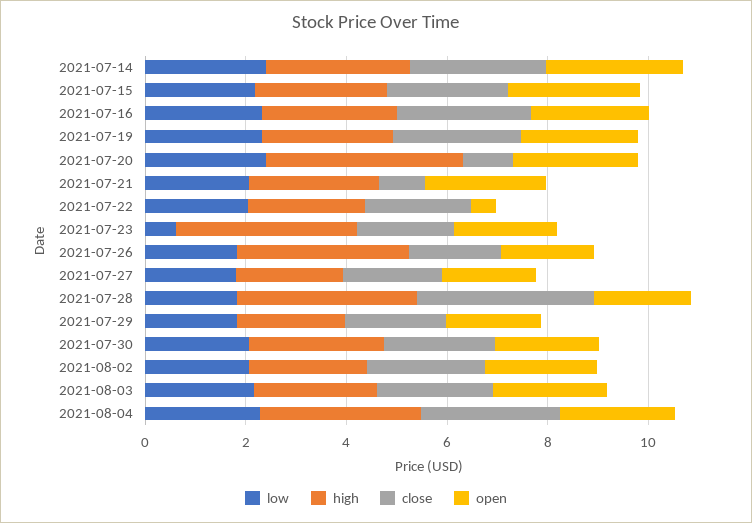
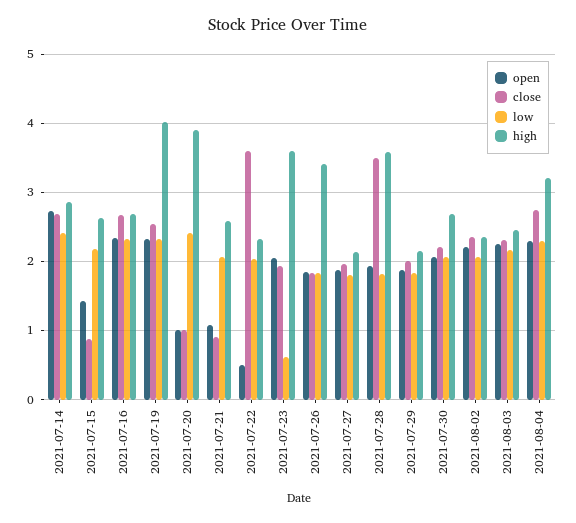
  {
    "low": {
      "2021-07-14": 2.4,
      "2021-07-15": 2.2,
      "2021-07-16": 2.3,
      "2021-07-19": 2.3,
      "2021-07-20": 2.4,
      "2021-07-21": 2.1,
      "2021-07-22": 2,
      "2021-07-23": 0.6,
      "2021-07-26": 1.8,
      "2021-07-27": 1.8,
      "2021-07-28": 1.8,
      "2021-07-29": 1.8,
      "2021-07-30": 2.1,
      "2021-08-02": 2.1,
      "2021-08-03": 2.2,
      "2021-08-04": 2.3
    },
    "high": {
      "2021-07-14": 2.9,
      "2021-07-15": 2.6,
      "2021-07-16": 2.7,
-     "2021-07-19": 2.5,
+     "2021-07-19": 4,
      "2021-07-20": 3.9,
      "2021-07-21": 2.6,
      "2021-07-22": 2.3,
      "2021-07-23": 3.6,
      "2021-07-26": 3.4,
      "2021-07-27": 2.1,
      "2021-07-28": 3.6,
      "2021-07-29": 2.2,
      "2021-07-30": 2.7,
      "2021-08-02": 2.4,
      "2021-08-03": 2.5,
      "2021-08-04": 3.2
    },
    "close": {
      "2021-07-14": 2.7,
-     "2021-07-15": 2.5,
+     "2021-07-15": 0.9,
      "2021-07-16": 2.7,
      "2021-07-19": 2.5,
      "2021-07-20": 1,
      "2021-07-21": 0.9,
-     "2021-07-22": 2,
+     "2021-07-22": 3.6,
      "2021-07-23": 1.9,
      "2021-07-26": 1.8,
      "2021-07-27": 2,
      "2021-07-28": 3.5,
      "2021-07-29": 2,
      "2021-07-30": 2.2,
      "2021-08-02": 2.4,
      "2021-08-03": 2.3,
      "2021-08-04": 2.8
    },
    "open": {
      "2021-07-14": 2.7,
-     "2021-07-15": 2.5,
+     "2021-07-15": 1.4,
      "2021-07-16": 2.3,
      "2021-07-19": 2.3,
-     "2021-07-20": 2.5,
+     "2021-07-20": 1,
-     "2021-07-21": 2.5,
+     "2021-07-21": 1.1,
      "2021-07-22": 0.5,
      "2021-07-23": 2.1,
      "2021-07-26": 1.8,
      "2021-07-27": 1.9,
      "2021-07-28": 1.9,
      "2021-07-29": 1.9,
      "2021-07-30": 2.1,
      "2021-08-02": 2.2,
      "2021-08-03": 2.3,
      "2021-08-04": 2.3
    }
  }

